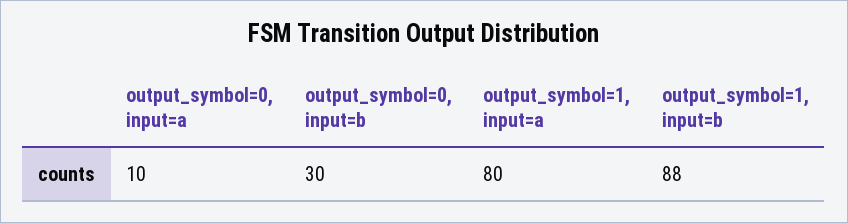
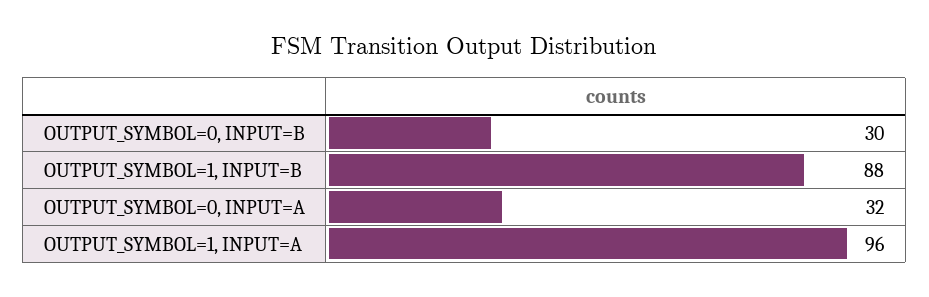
  {
-   "output_symbol=0, input=a": 10,
+   "output_symbol=0, input=a": 32,
    "output_symbol=0, input=b": 30,
-   "output_symbol=1, input=a": 80,
+   "output_symbol=1, input=a": 96,
    "output_symbol=1, input=b": 88
  }

